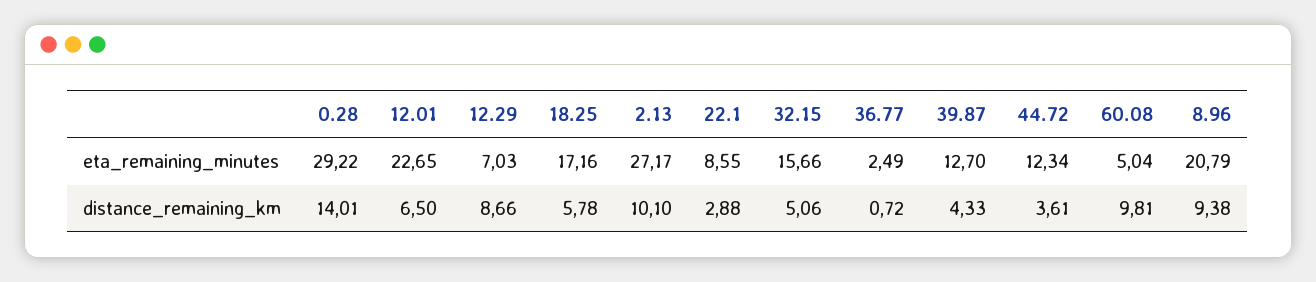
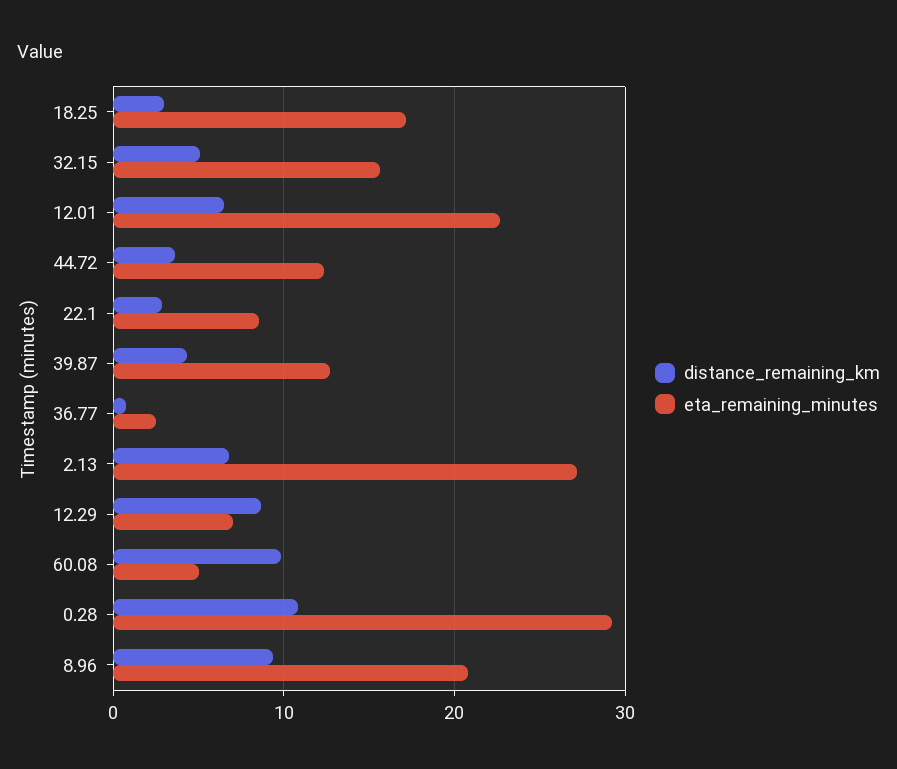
  {
    "eta_remaining_minutes": {
      "0.28": 29.22,
      "12.01": 22.65,
      "12.29": 7.03,
      "18.25": 17.16,
      "2.13": 27.17,
      "22.1": 8.55,
      "32.15": 15.66,
      "36.77": 2.49,
      "39.87": 12.7,
      "44.72": 12.34,
      "60.08": 5.04,
      "8.96": 20.79
    },
    "distance_remaining_km": {
-     "0.28": 14.01,
+     "0.28": 11,
      "12.01": 6.5,
      "12.29": 8.66,
-     "18.25": 5.78,
+     "18.25": 3,
-     "2.13": 10.1,
+     "2.13": 7,
      "22.1": 2.88,
      "32.15": 5.06,
      "36.77": 0.72,
      "39.87": 4.33,
      "44.72": 3.61,
      "60.08": 9.81,
      "8.96": 9.38
    }
  }

